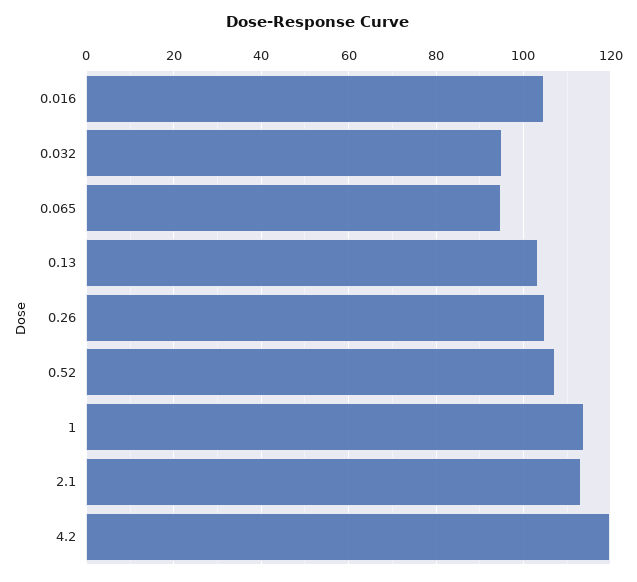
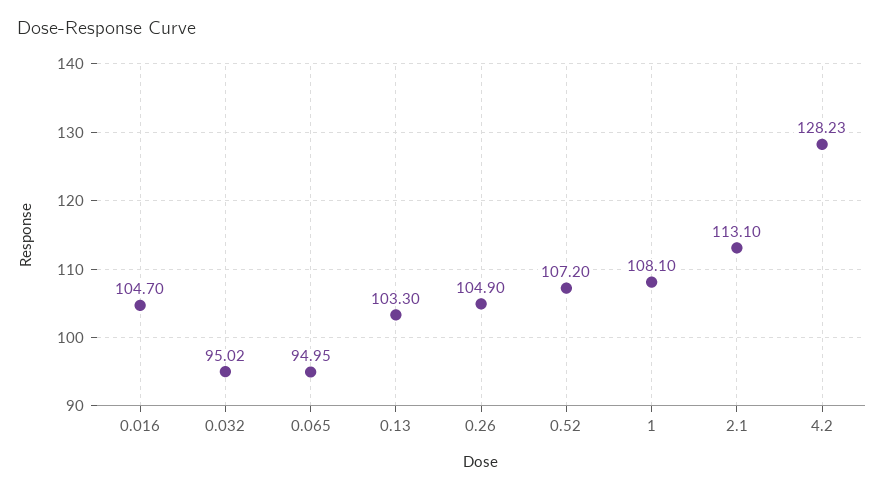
  {
    "0.016": 104.7,
    "0.032": 95.02,
    "0.065": 94.95,
    "0.13": 103.3,
    "0.26": 104.9,
    "0.52": 107.2,
-   "1": 114,
+   "1": 108.1,
    "2.1": 113.1,
-   "4.2": 120
+   "4.2": 128.23
  }

